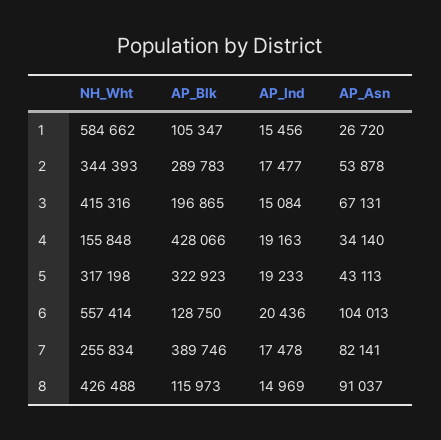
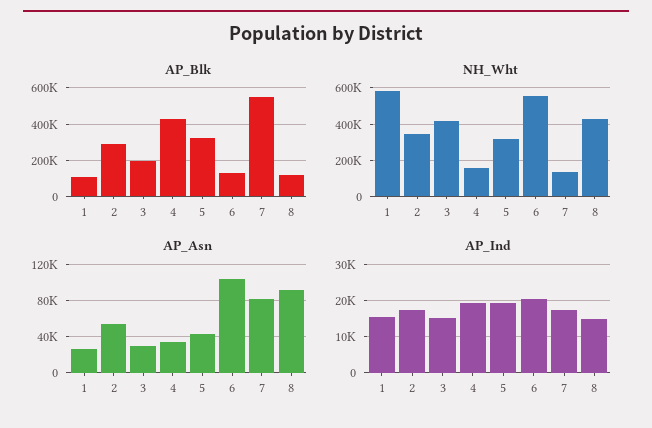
  {
    "NH_Wht": {
      "1": 584662,
      "2": 344393,
      "3": 415316,
      "4": 155848,
      "5": 317198,
      "6": 557414,
-     "7": 255834,
+     "7": 150000,
      "8": 426488
    },
    "AP_Blk": {
      "1": 105347,
      "2": 289783,
      "3": 196865,
      "4": 428066,
      "5": 322923,
      "6": 128750,
-     "7": 389746,
+     "7": 550000,
      "8": 115973
    },
    "AP_Ind": {
      "1": 15456,
      "2": 17477,
      "3": 15084,
      "4": 19163,
      "5": 19233,
      "6": 20436,
      "7": 17478,
      "8": 14969
    },
    "AP_Asn": {
      "1": 26720,
      "2": 53878,
-     "3": 67131,
+     "3": 30000,
      "4": 34140,
      "5": 43113,
      "6": 104013,
      "7": 82141,
      "8": 91037
    }
  }

